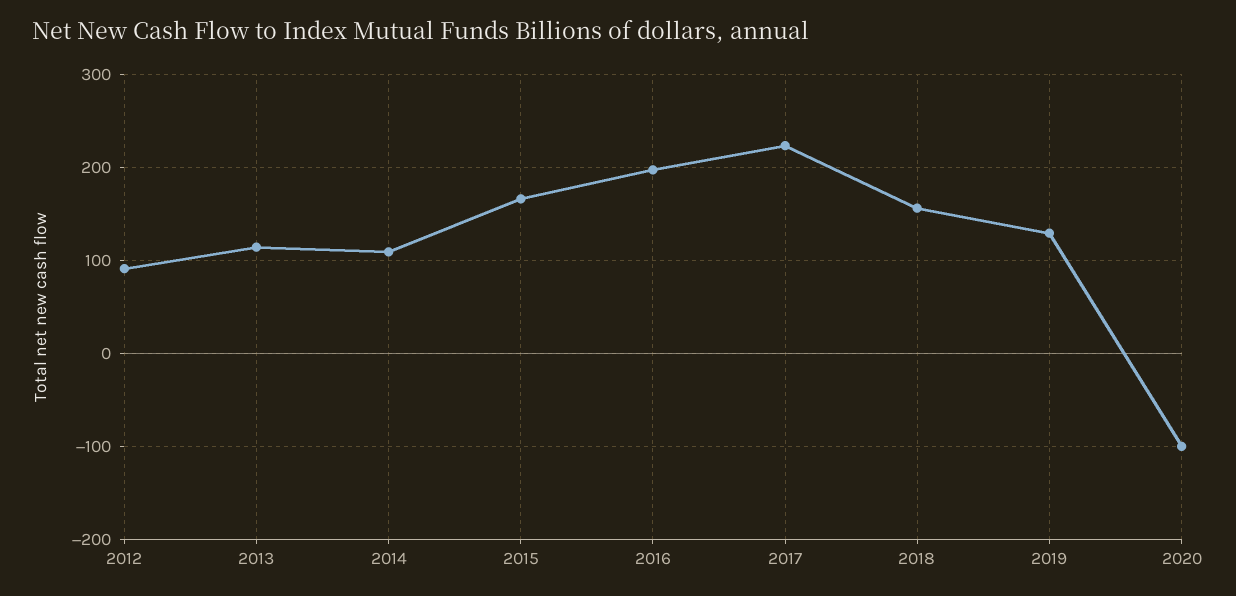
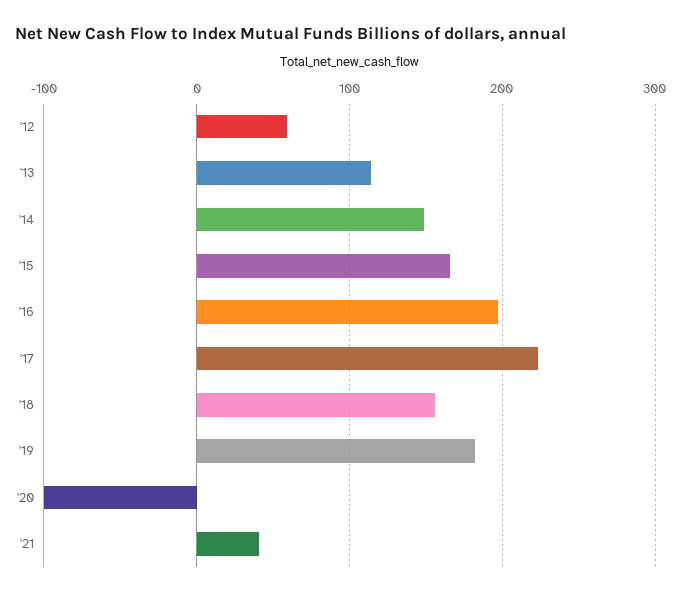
  {
-   "2012": 90,
+   "2012": 60,
    "2013": 110,
-   "2014": 110,
+   "2014": 150,
    "2015": 170,
    "2016": 200,
    "2017": 220,
    "2018": 160,
-   "2019": 130,
+   "2019": 180,
-   "2020": -100
+   "2020": -100,
+   "'21": 40
  }

